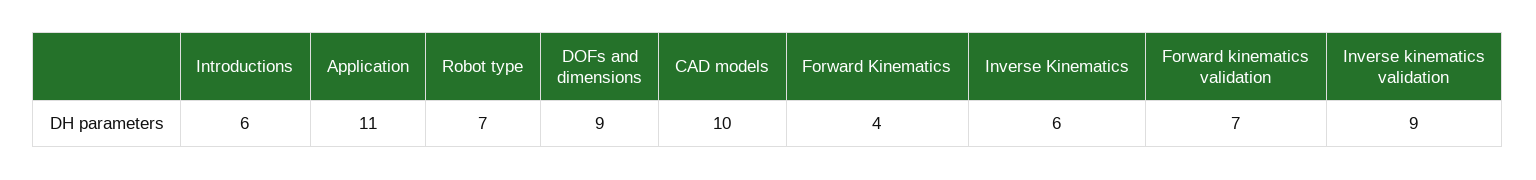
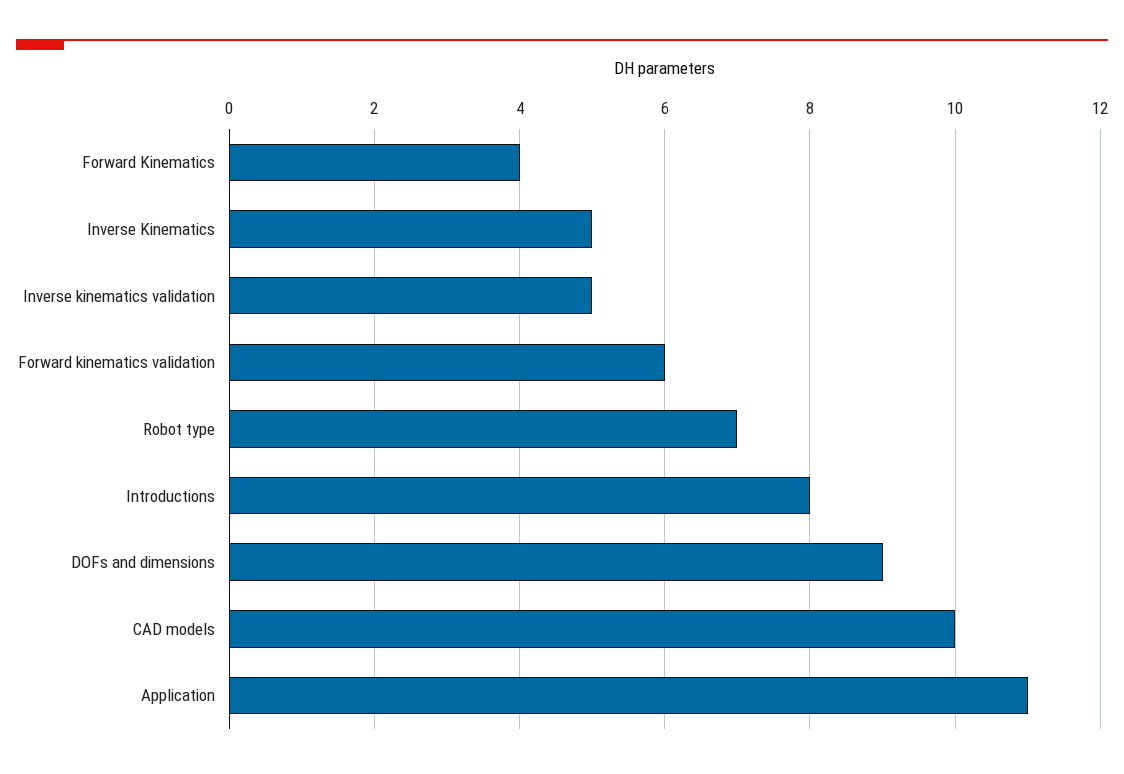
  {
-   "Introductions": 6,
+   "Introductions": 8,
    "Application": 11,
    "Robot type": 7,
    "DOFs and dimensions": 9,
    "CAD models": 10,
    "Forward Kinematics": 4,
-   "Inverse Kinematics": 6,
+   "Inverse Kinematics": 5,
-   "Forward kinematics validation": 7,
+   "Forward kinematics validation": 6,
-   "Inverse kinematics validation": 9
+   "Inverse kinematics validation": 5
  }

